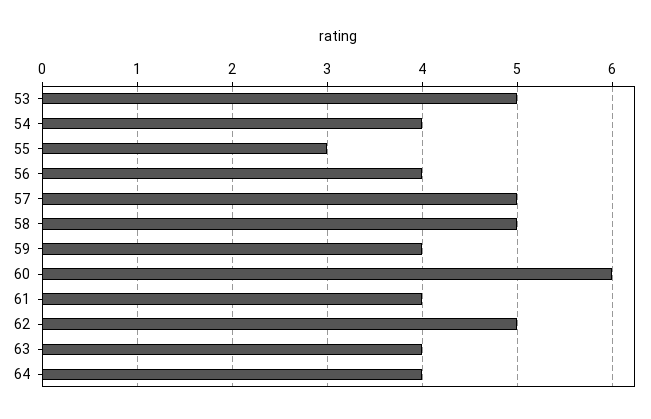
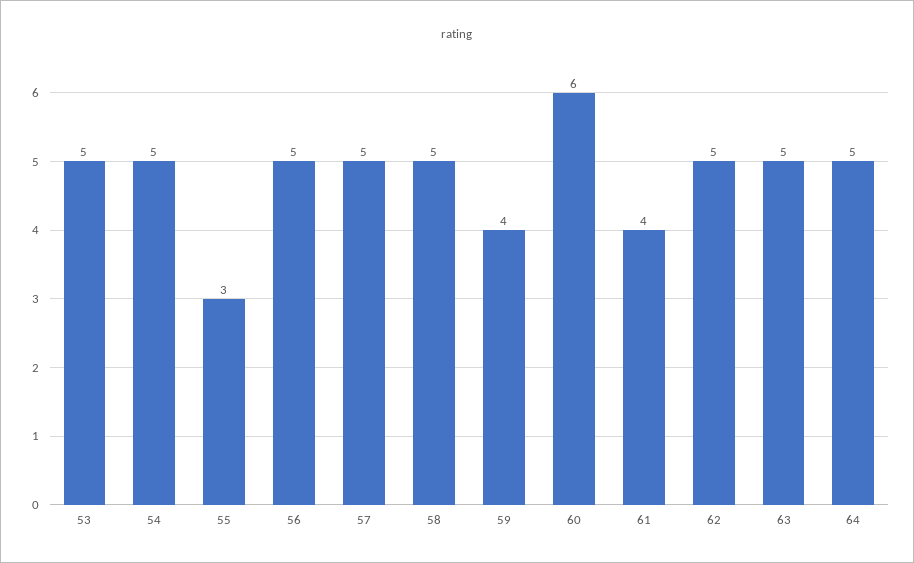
  {
    "53": 5,
-   "54": 4,
+   "54": 5,
    "55": 3,
-   "56": 4,
+   "56": 5,
    "57": 5,
    "58": 5,
    "59": 4,
    "60": 6,
    "61": 4,
    "62": 5,
-   "63": 4,
+   "63": 5,
-   "64": 4
+   "64": 5
  }

